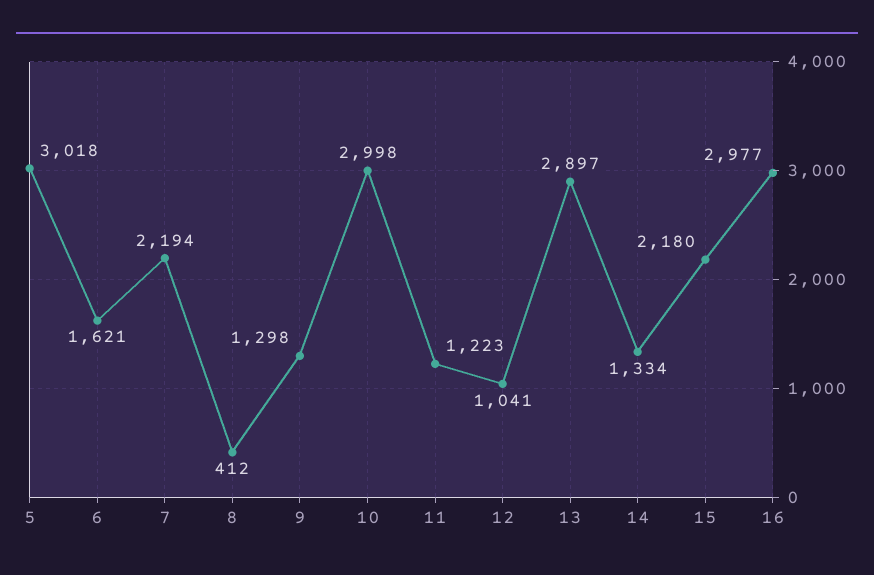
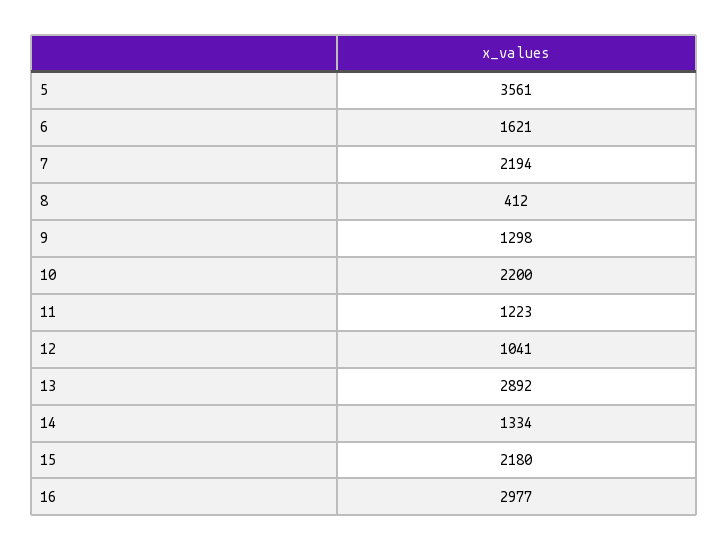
  {
-   "5": 3018,
+   "5": 3561,
    "6": 1621,
    "7": 2194,
    "8": 412,
    "9": 1298,
-   "10": 2998,
+   "10": 2200,
    "11": 1223,
    "12": 1041,
-   "13": 2897,
+   "13": 2892,
    "14": 1334,
    "15": 2180,
    "16": 2977
  }

